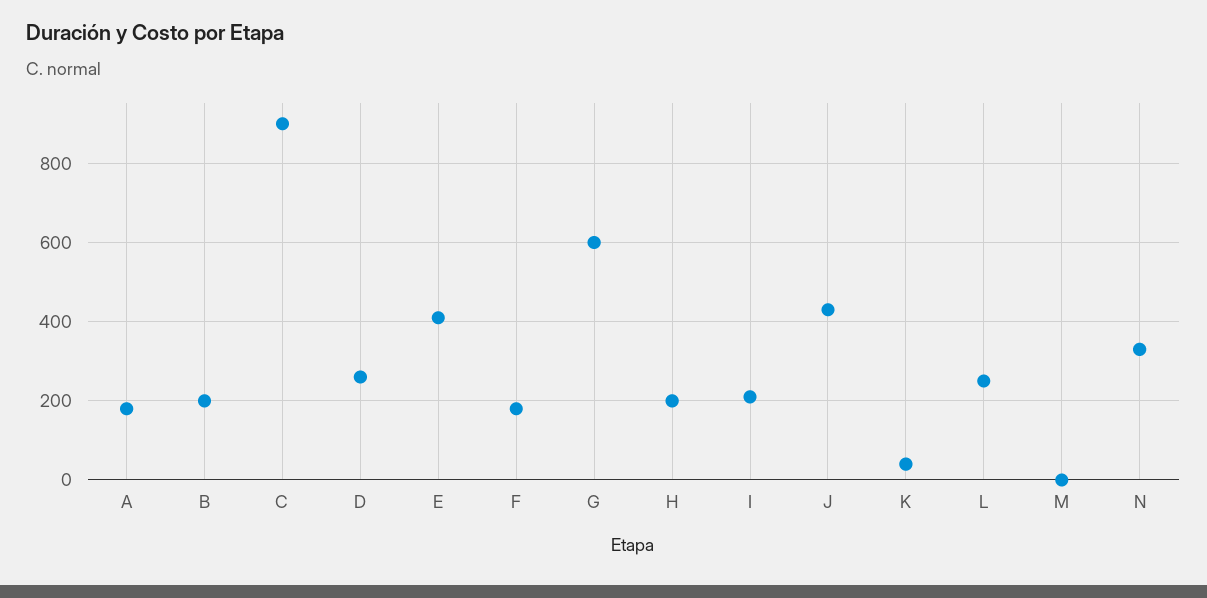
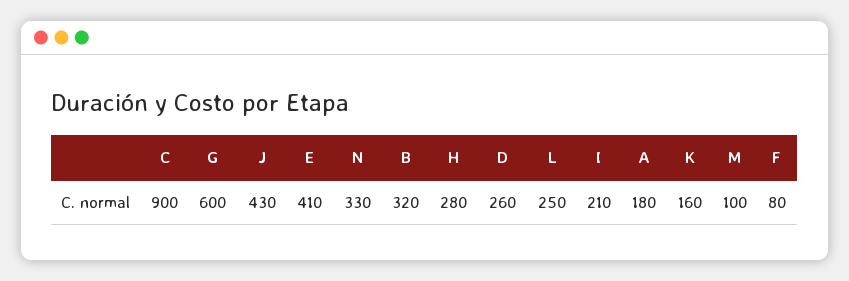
  {
    "A": 180,
-   "B": 200,
+   "B": 320,
    "C": 900,
    "D": 260,
    "E": 410,
-   "F": 180,
+   "F": 80,
    "G": 600,
-   "H": 200,
+   "H": 280,
    "I": 210,
    "J": 430,
-   "K": 40,
+   "K": 160,
    "L": 250,
-   "M": 0,
+   "M": 100,
    "N": 330
  }

